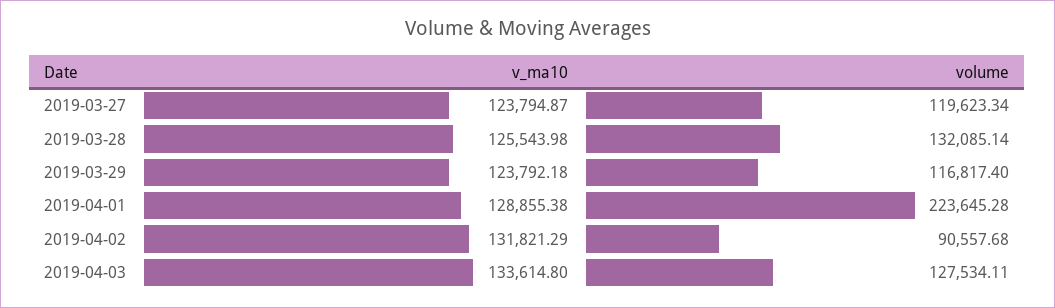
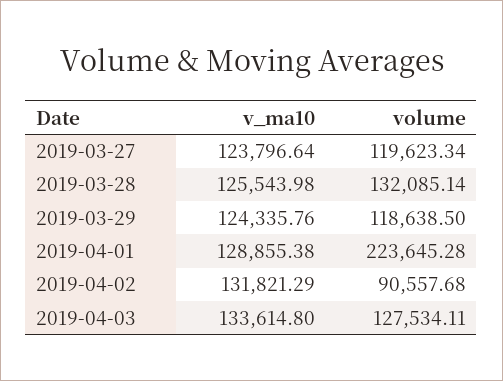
  {
    "v_ma10": {
-     "2019-03-27": 123794.87,
+     "2019-03-27": 123796.64,
      "2019-03-28": 125543.98,
-     "2019-03-29": 123792.18,
+     "2019-03-29": 124335.76,
      "2019-04-01": 128855.38,
      "2019-04-02": 131821.29,
      "2019-04-03": 133614.8
    },
    "volume": {
      "2019-03-27": 119623.34,
      "2019-03-28": 132085.14,
-     "2019-03-29": 116817.4,
+     "2019-03-29": 118638.5,
      "2019-04-01": 223645.28,
      "2019-04-02": 90557.68,
      "2019-04-03": 127534.11
    }
  }

